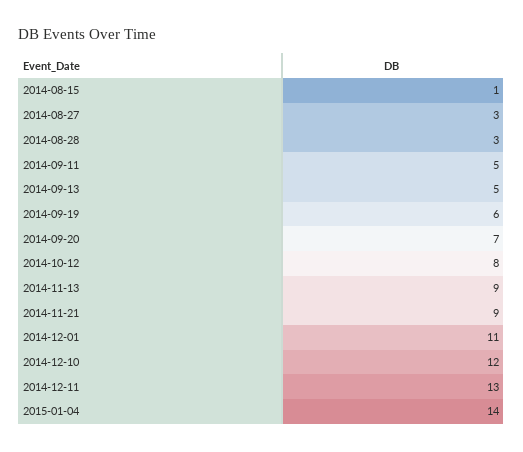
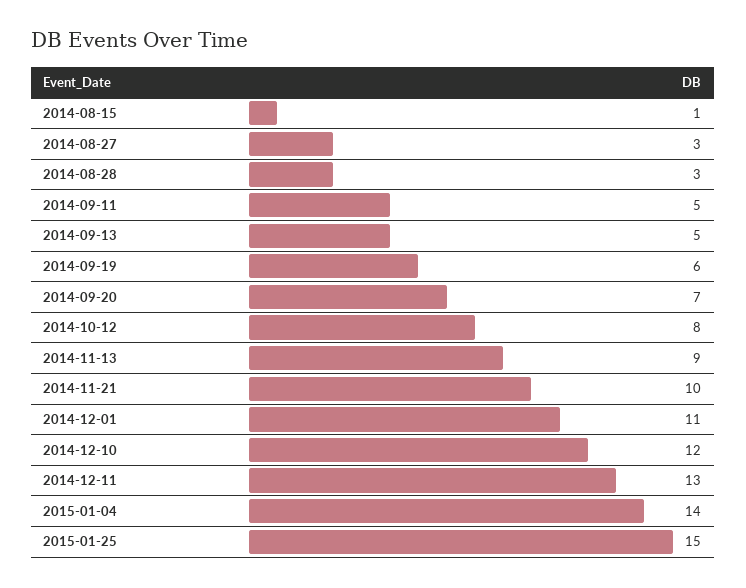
  {
    "2014-08-15": 1,
    "2014-08-27": 3,
    "2014-08-28": 3,
    "2014-09-11": 5,
    "2014-09-13": 5,
    "2014-09-19": 6,
    "2014-09-20": 7,
    "2014-10-12": 8,
    "2014-11-13": 9,
-   "2014-11-21": 9,
+   "2014-11-21": 10,
    "2014-12-01": 11,
    "2014-12-10": 12,
    "2014-12-11": 13,
-   "2015-01-04": 14
+   "2015-01-04": 14,
+   "2015-01-25": 15
  }

